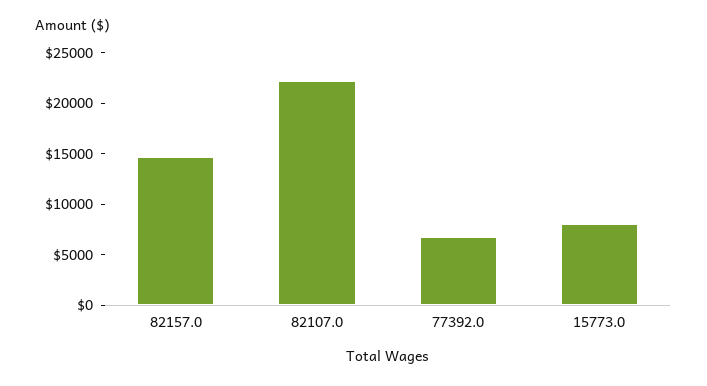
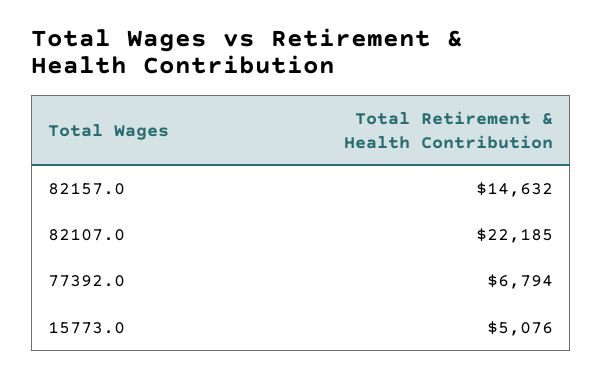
  {
    "82157.0": 14632,
    "82107.0": 22185,
    "77392.0": 6794,
-   "15773.0": 8000
+   "15773.0": 5076
  }

